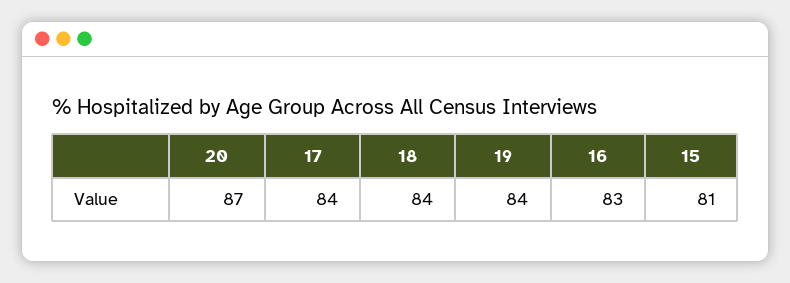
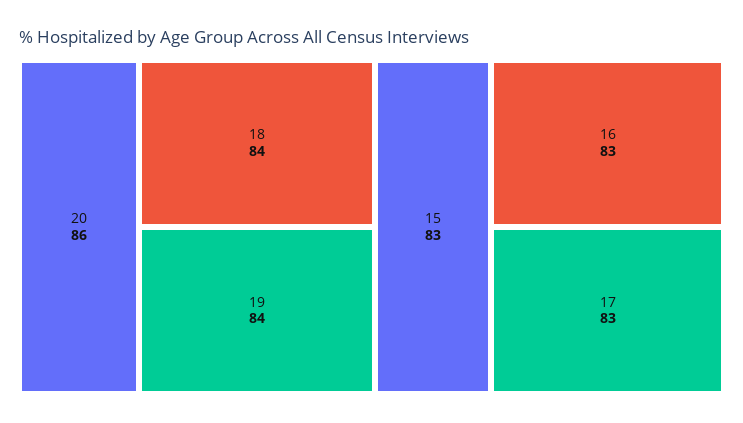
  {
-   "20": 87,
+   "20": 86,
-   "17": 84,
+   "17": 83,
    "18": 84,
    "19": 84,
    "16": 83,
-   "15": 81
+   "15": 83
  }

